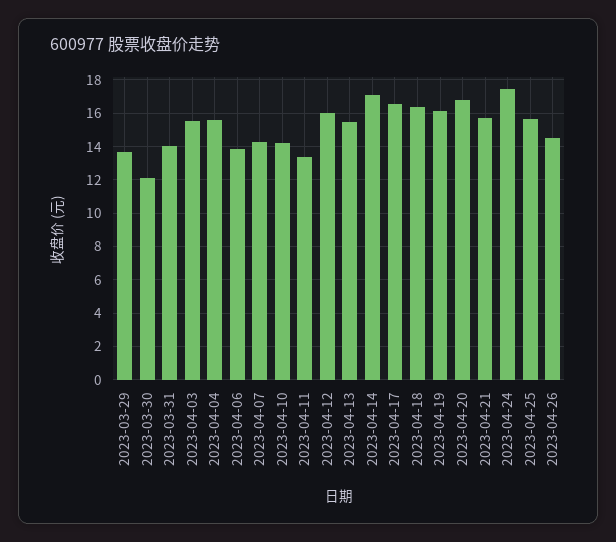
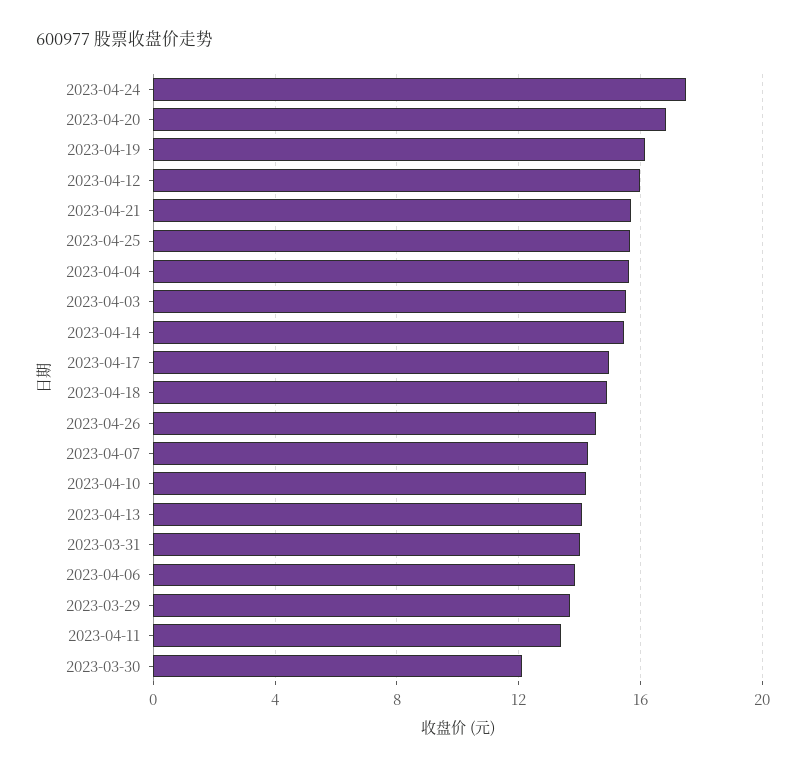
  {
    "2023-03-29": 13.5,
    "2023-03-30": 12,
    "2023-03-31": 14,
    "2023-04-03": 15.5,
    "2023-04-04": 15.5,
    "2023-04-06": 14,
    "2023-04-07": 14.5,
    "2023-04-10": 14,
    "2023-04-11": 13.5,
    "2023-04-12": 16,
-   "2023-04-13": 15.5,
+   "2023-04-13": 14,
-   "2023-04-14": 17,
+   "2023-04-14": 15.5,
-   "2023-04-17": 16.5,
+   "2023-04-17": 15,
-   "2023-04-18": 16.5,
+   "2023-04-18": 15,
    "2023-04-19": 16,
    "2023-04-20": 17,
    "2023-04-21": 15.5,
    "2023-04-24": 17.5,
    "2023-04-25": 15.5,
    "2023-04-26": 14.5
  }

